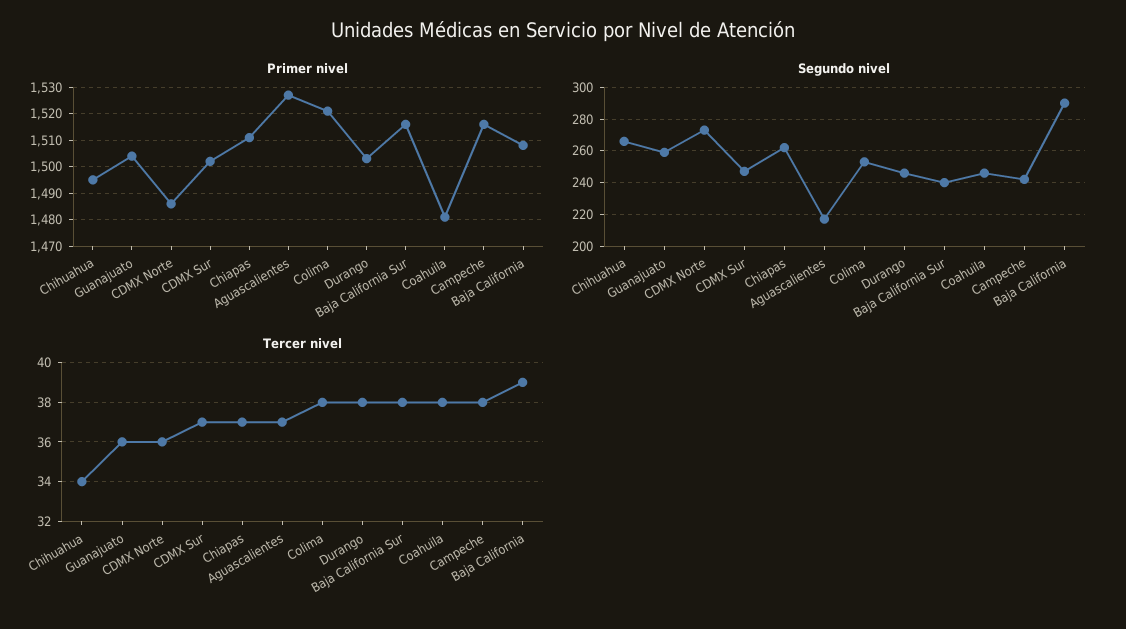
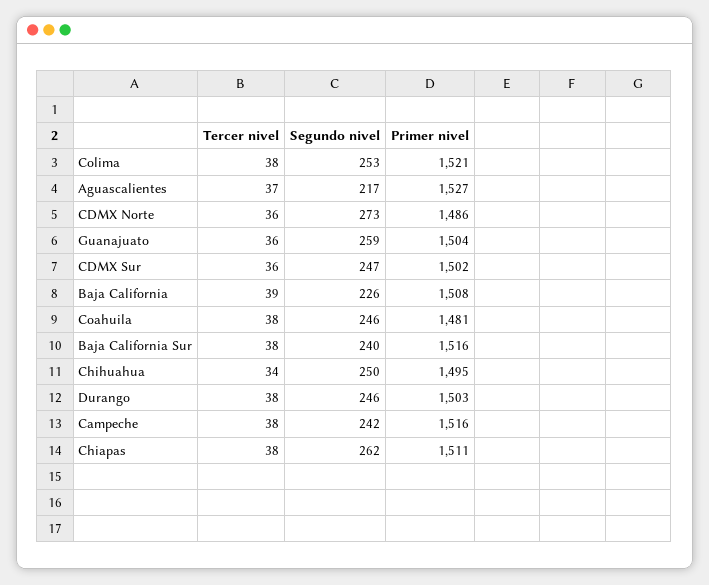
  {
    "Primer nivel": {
      "Chihuahua": 1495,
      "Guanajuato": 1504,
      "CDMX Norte": 1486,
      "CDMX Sur": 1502,
      "Chiapas": 1511,
      "Aguascalientes": 1527,
      "Colima": 1521,
      "Durango": 1503,
      "Baja California Sur": 1516,
      "Coahuila": 1481,
      "Campeche": 1516,
      "Baja California": 1508
    },
    "Segundo nivel": {
-     "Chihuahua": 265,
+     "Chihuahua": 250,
      "Guanajuato": 259,
      "CDMX Norte": 273,
      "CDMX Sur": 247,
      "Chiapas": 262,
      "Aguascalientes": 217,
      "Colima": 253,
      "Durango": 246,
      "Baja California Sur": 240,
      "Coahuila": 246,
      "Campeche": 242,
-     "Baja California": 290
+     "Baja California": 226
    },
    "Tercer nivel": {
      "Chihuahua": 34,
      "Guanajuato": 36,
      "CDMX Norte": 36,
-     "CDMX Sur": 37,
+     "CDMX Sur": 36,
-     "Chiapas": 37,
+     "Chiapas": 38,
      "Aguascalientes": 37,
      "Colima": 38,
      "Durango": 38,
      "Baja California Sur": 38,
      "Coahuila": 38,
      "Campeche": 38,
      "Baja California": 39
    }
  }

